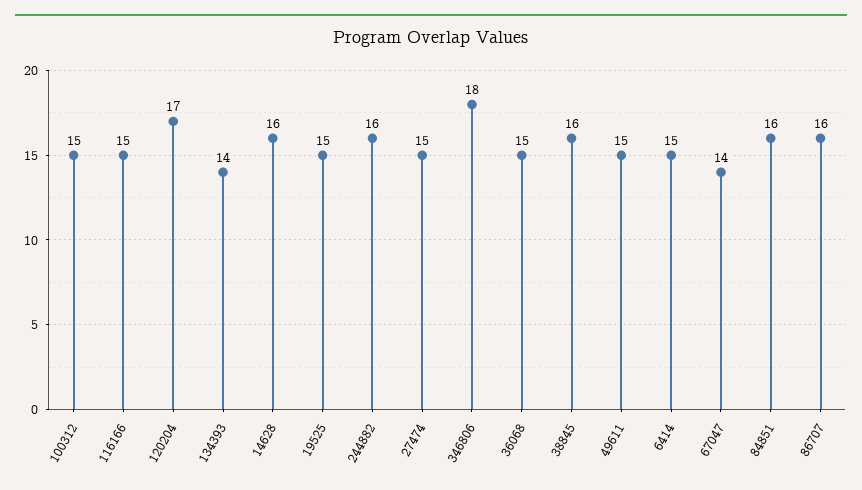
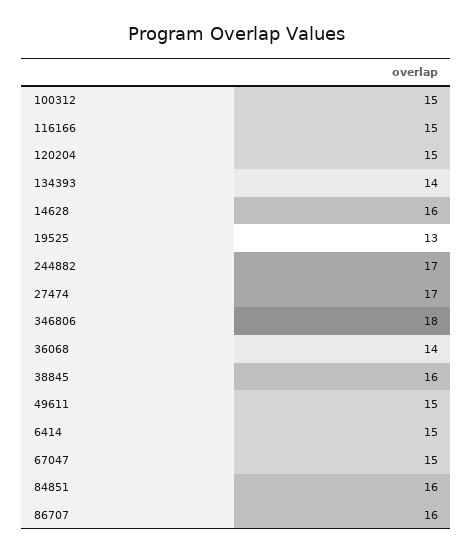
  {
    "100312": 15,
    "116166": 15,
-   "120204": 17,
+   "120204": 15,
    "134393": 14,
    "14628": 16,
-   "19525": 15,
+   "19525": 13,
-   "244882": 16,
+   "244882": 17,
-   "27474": 15,
+   "27474": 17,
    "346806": 18,
-   "36068": 15,
+   "36068": 14,
    "38845": 16,
    "49611": 15,
    "6414": 15,
-   "67047": 14,
+   "67047": 15,
    "84851": 16,
    "86707": 16
  }

